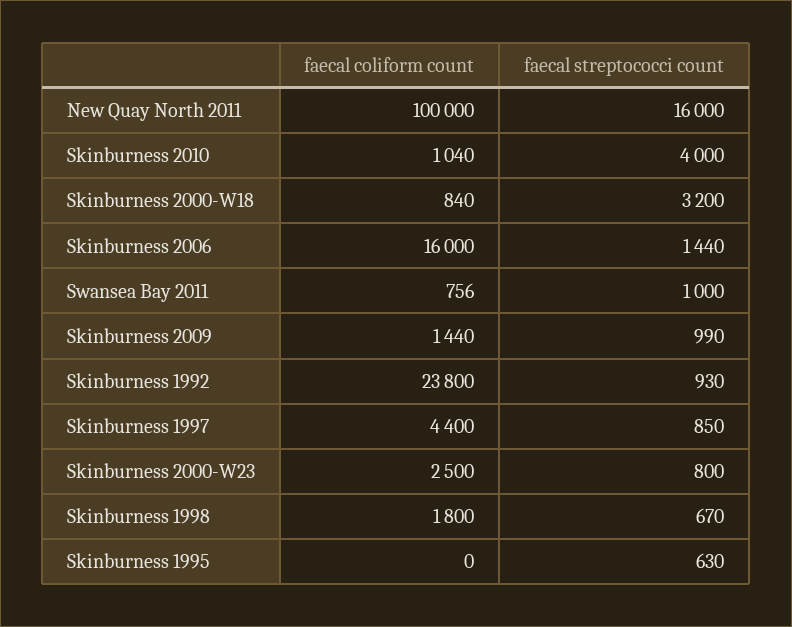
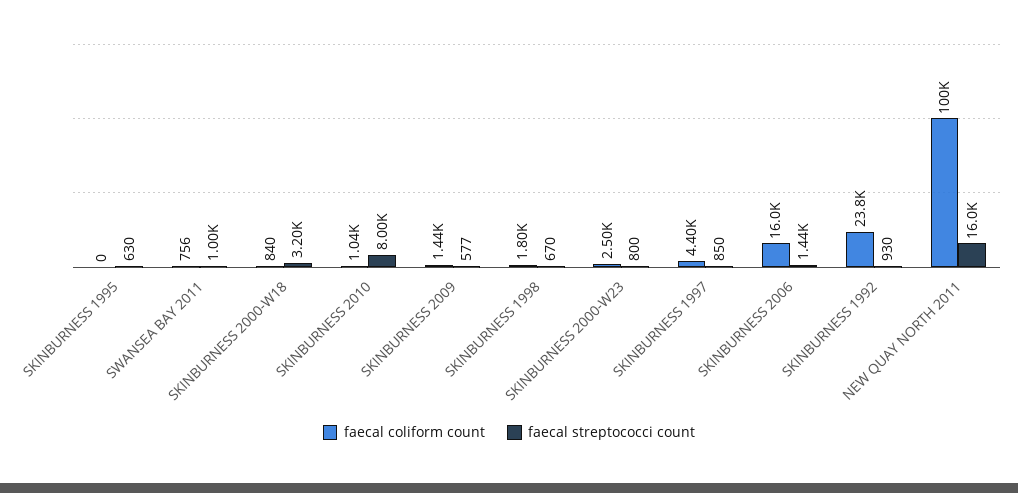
  {
    "faecal coliform count": {
      "New Quay North 2011": 100000,
      "Skinburness 2010": 1040,
      "Skinburness 2000-W18": 840,
      "Skinburness 2006": 16000,
      "Swansea Bay 2011": 756,
      "Skinburness 2009": 1440,
      "Skinburness 1992": 23800,
      "Skinburness 1997": 4400,
      "Skinburness 2000-W23": 2500,
      "Skinburness 1998": 1800,
      "Skinburness 1995": 0
    },
    "faecal streptococci count": {
      "New Quay North 2011": 16000,
-     "Skinburness 2010": 4000,
+     "Skinburness 2010": 8000,
      "Skinburness 2000-W18": 3200,
      "Skinburness 2006": 1440,
      "Swansea Bay 2011": 1000,
-     "Skinburness 2009": 990,
+     "Skinburness 2009": 577,
      "Skinburness 1992": 930,
      "Skinburness 1997": 850,
      "Skinburness 2000-W23": 800,
      "Skinburness 1998": 670,
      "Skinburness 1995": 630
    }
  }

